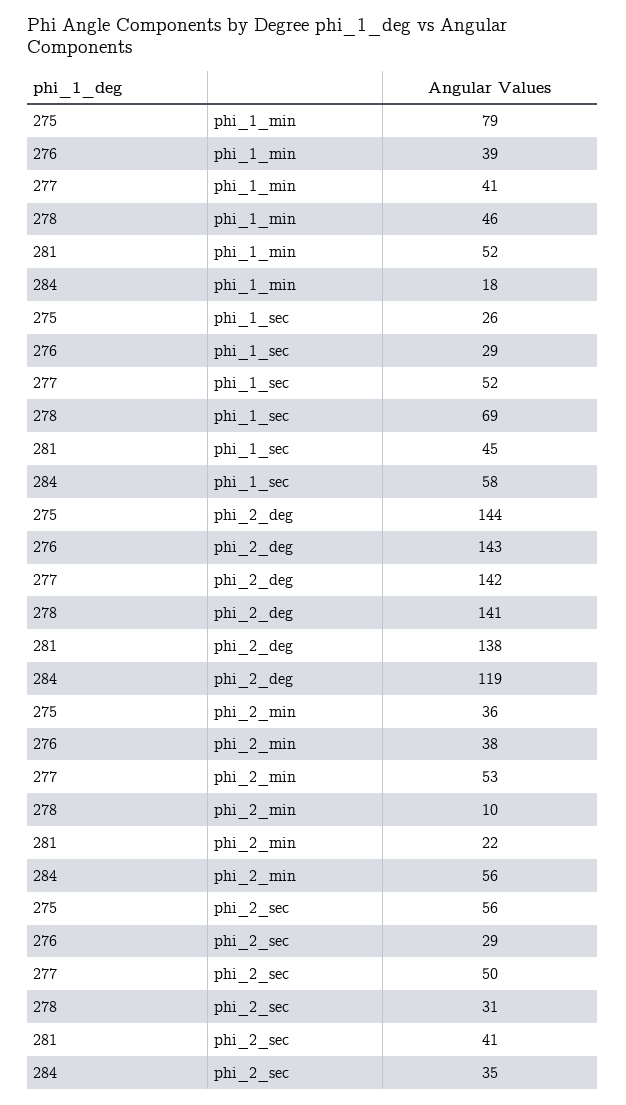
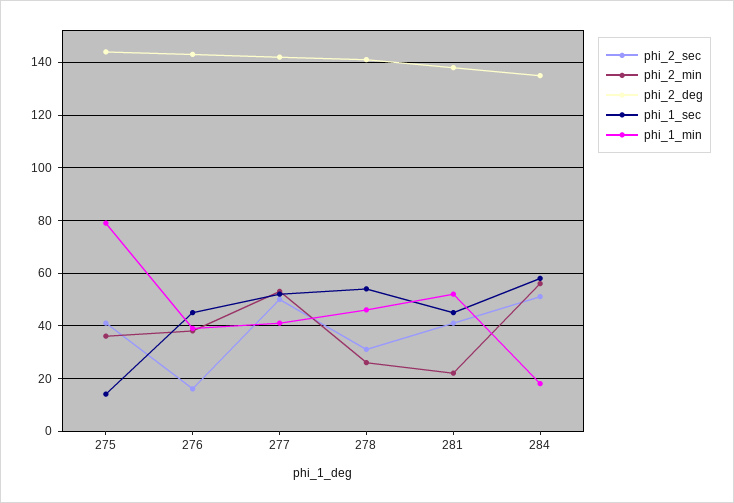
  {
    "phi_1_min": {
      "275": 79,
      "276": 39,
      "277": 41,
      "278": 46,
      "281": 52,
      "284": 18
    },
    "phi_1_sec": {
-     "275": 26,
+     "275": 15,
-     "276": 29,
+     "276": 45,
      "277": 52,
-     "278": 69,
+     "278": 55,
      "281": 45,
      "284": 58
    },
    "phi_2_deg": {
      "275": 144,
      "276": 143,
      "277": 142,
      "278": 141,
      "281": 138,
-     "284": 119
+     "284": 135
    },
    "phi_2_min": {
      "275": 36,
      "276": 38,
      "277": 53,
-     "278": 10,
+     "278": 25,
      "281": 22,
      "284": 56
    },
    "phi_2_sec": {
-     "275": 56,
+     "275": 40,
-     "276": 29,
+     "276": 15,
      "277": 50,
      "278": 31,
      "281": 41,
-     "284": 35
+     "284": 50
    }
  }

